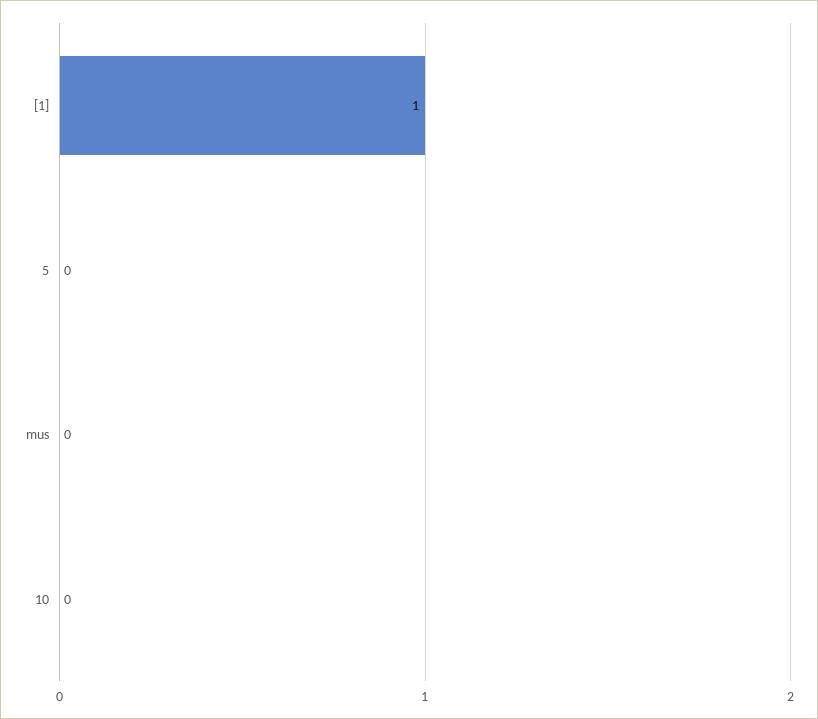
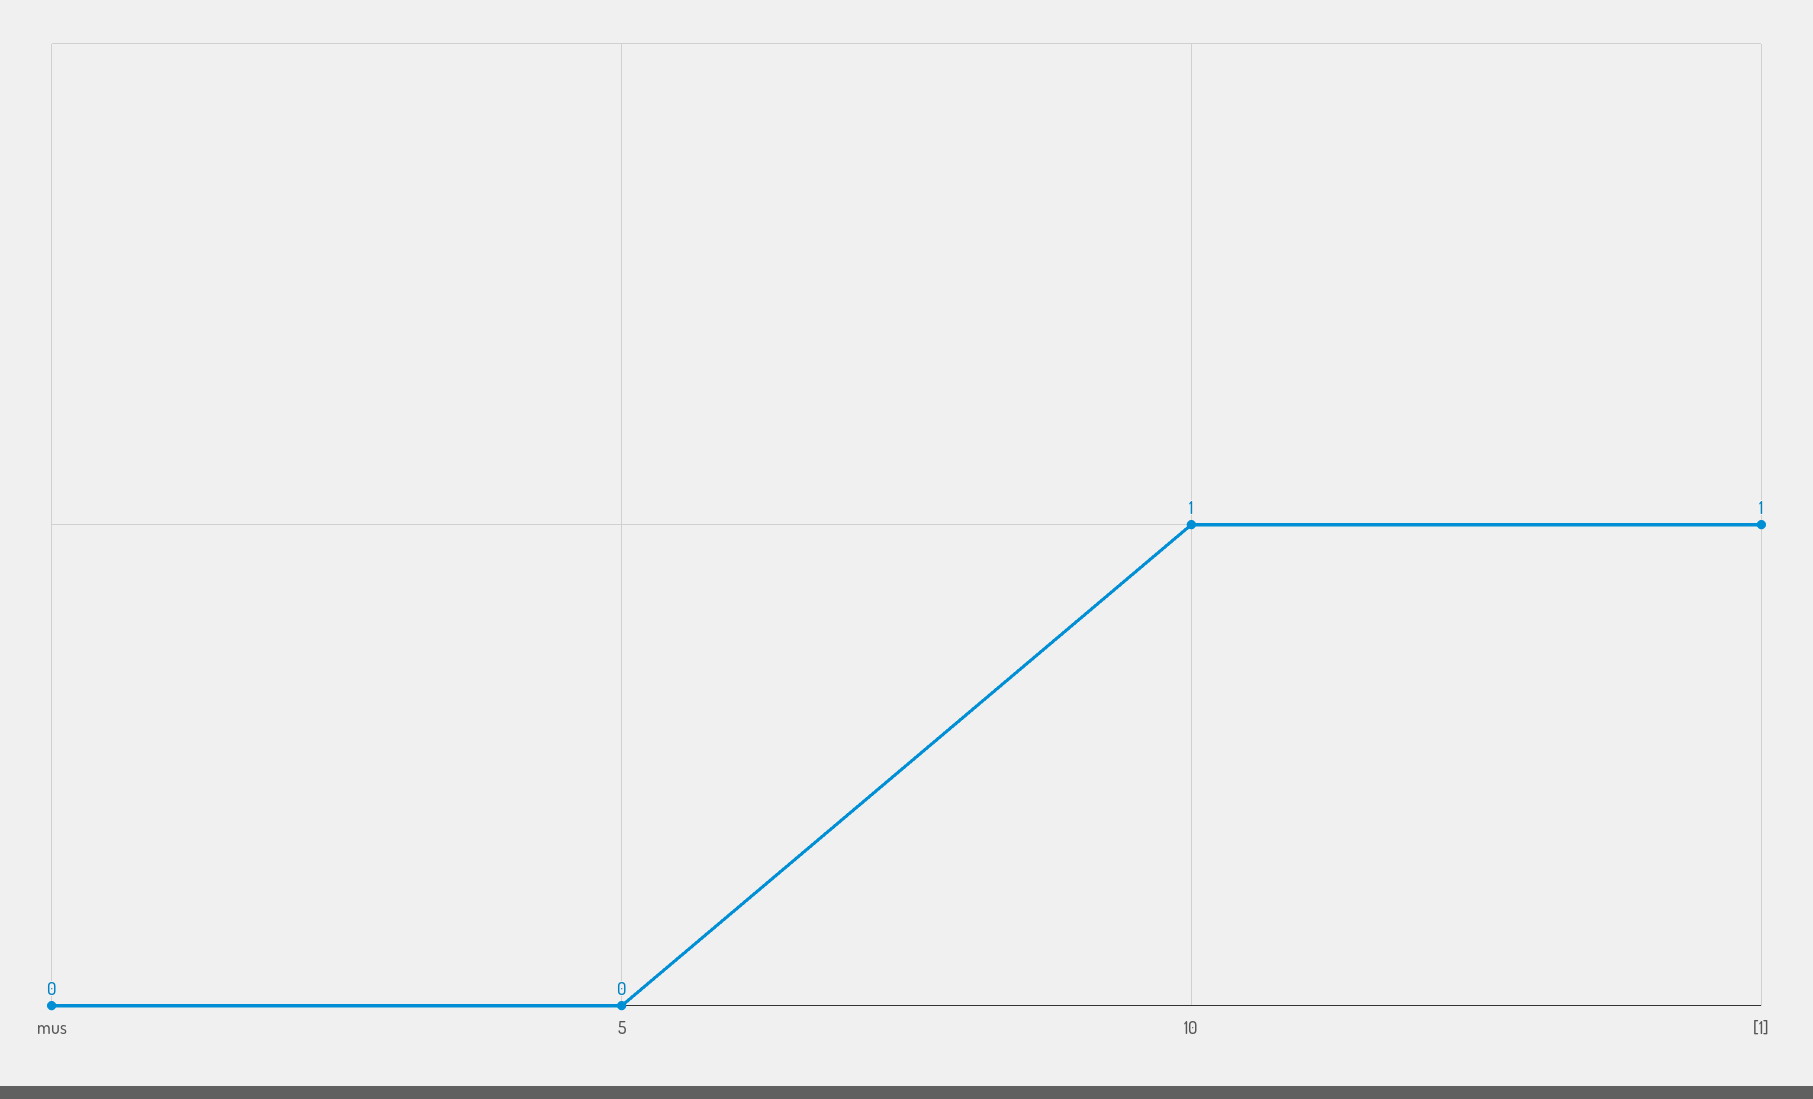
  {
    "[1]": 1,
    "5": 0,
    "mus": 0,
-   "10": 0
+   "10": 1
  }

